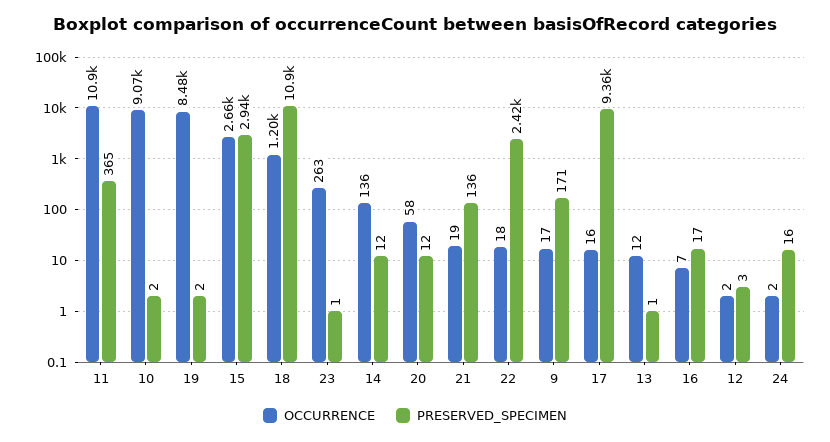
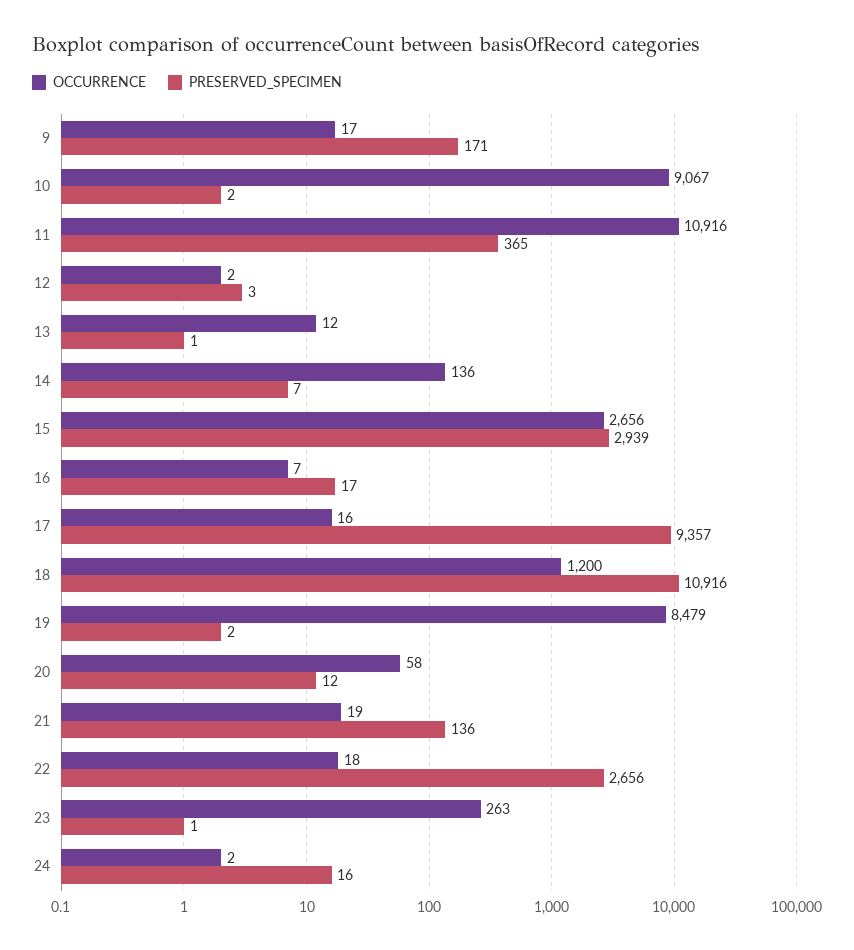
  {
    "OCCURRENCE": {
      "11": 10916,
      "10": 9067,
      "19": 8479,
      "15": 2656,
      "18": 1200,
      "23": 263,
      "14": 136,
      "20": 58,
      "21": 19,
      "22": 18,
      "9": 17,
      "17": 16,
      "13": 12,
      "16": 7,
      "12": 2,
      "24": 2
    },
    "PRESERVED_SPECIMEN": {
      "11": 365,
      "10": 2,
      "19": 2,
      "15": 2939,
      "18": 10916,
      "23": 1,
-     "14": 12,
+     "14": 7,
      "20": 12,
      "21": 136,
-     "22": 2420,
+     "22": 2656,
      "9": 171,
      "17": 9357,
      "13": 1,
      "16": 17,
      "12": 3,
      "24": 16
    }
  }

